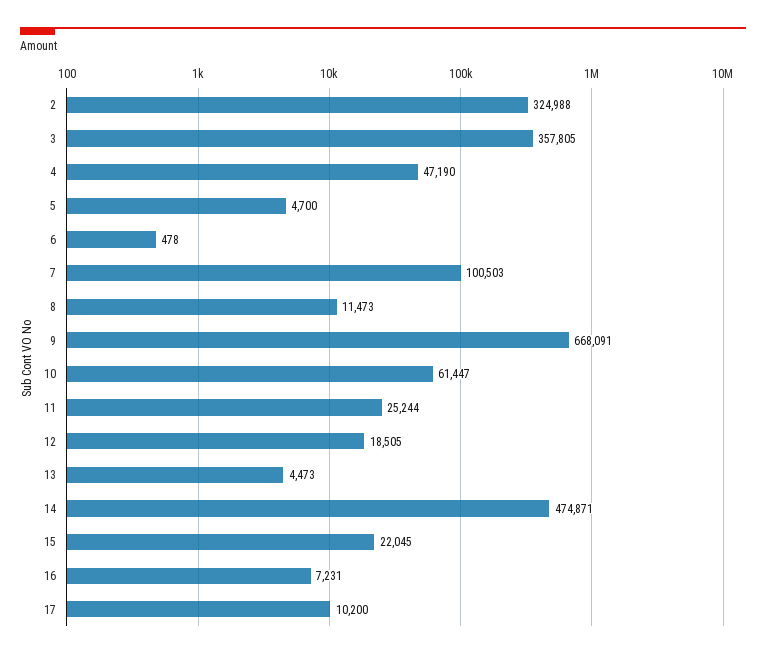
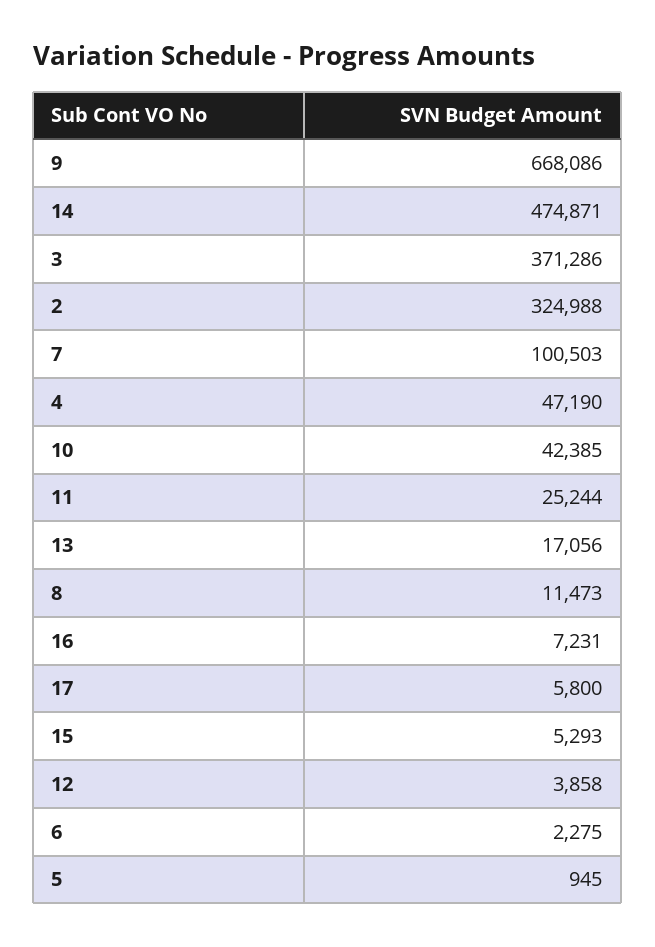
  {
    "2": 324988,
-   "3": 357805,
+   "3": 371286,
    "4": 47190,
-   "5": 4700,
+   "5": 945,
-   "6": 478,
+   "6": 2275,
    "7": 100503,
    "8": 11473,
-   "9": 668091,
+   "9": 668086,
-   "10": 61447,
+   "10": 42385,
    "11": 25244,
-   "12": 18505,
+   "12": 3858,
-   "13": 4473,
+   "13": 17056,
    "14": 474871,
-   "15": 22045,
+   "15": 5293,
    "16": 7231,
-   "17": 10200
+   "17": 5800
  }

